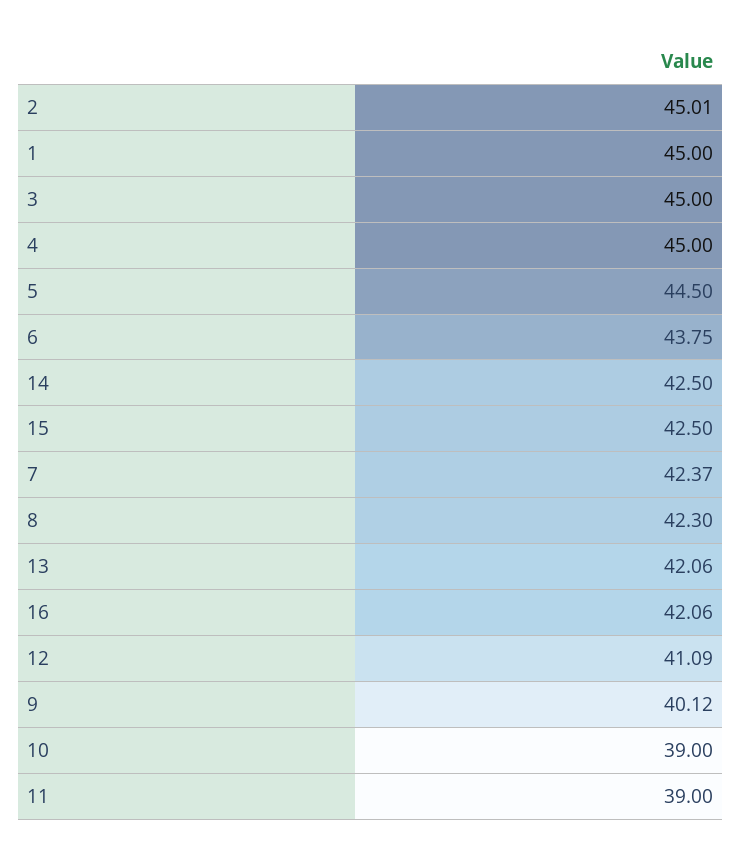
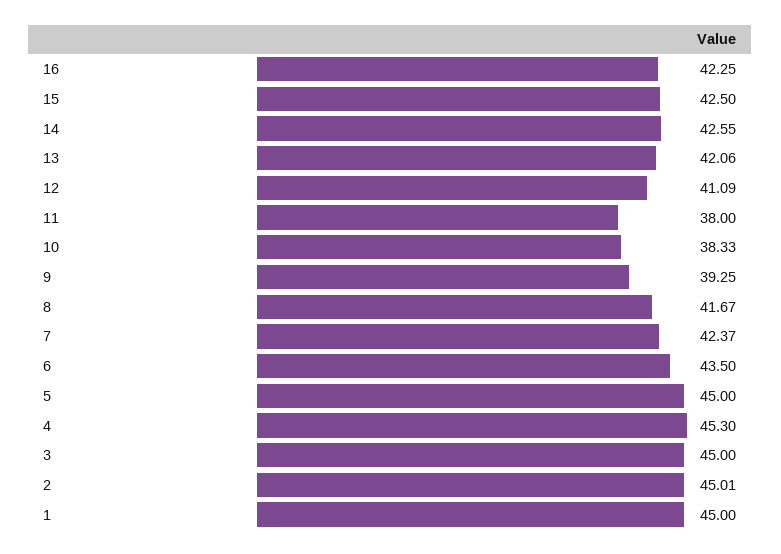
  {
    "2": 45.01,
    "1": 45,
    "3": 45,
-   "4": 45,
+   "4": 45.3,
-   "5": 44.5,
+   "5": 45,
-   "6": 43.75,
+   "6": 43.5,
-   "14": 42.5,
+   "14": 42.55,
    "15": 42.5,
    "7": 42.37,
-   "8": 42.3,
+   "8": 41.67,
    "13": 42.06,
-   "16": 42.06,
+   "16": 42.25,
    "12": 41.09,
-   "9": 40.12,
+   "9": 39.25,
-   "10": 39,
+   "10": 38.33,
-   "11": 39
+   "11": 38
  }

